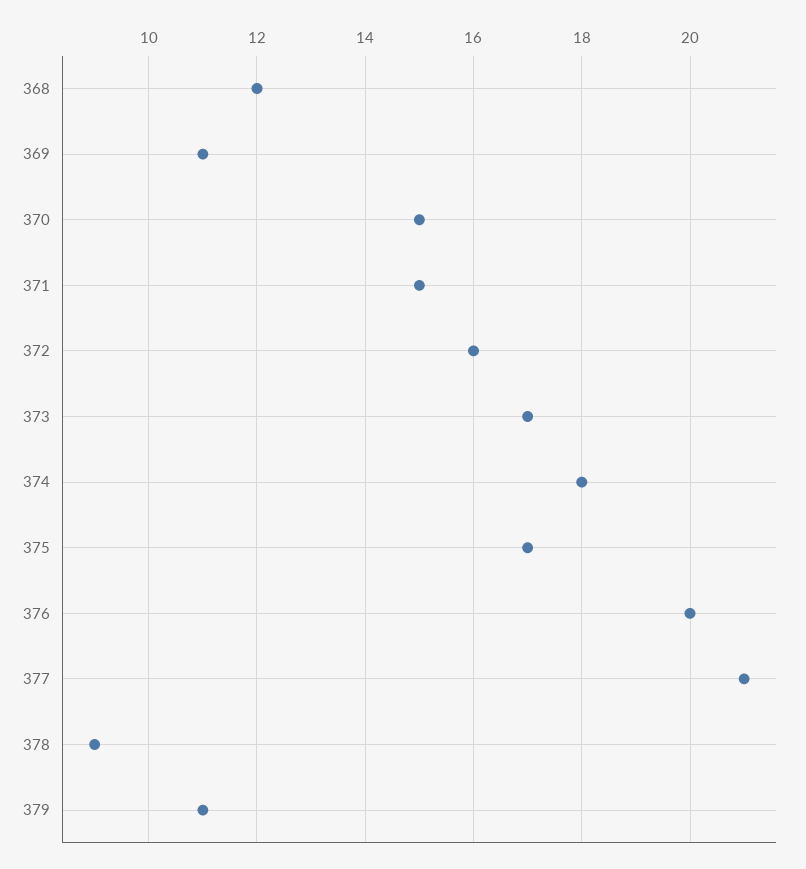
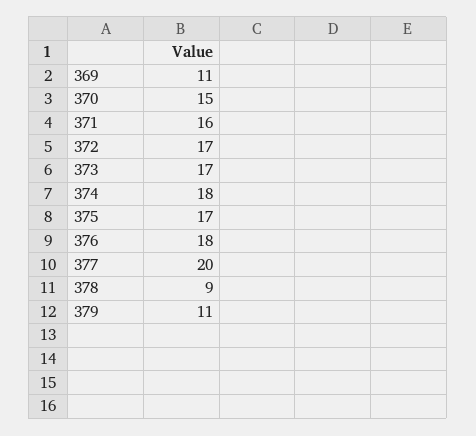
  {
-   "368": 12,
    "369": 11,
    "370": 15,
-   "371": 15,
+   "371": 16,
-   "372": 16,
+   "372": 17,
    "373": 17,
    "374": 18,
    "375": 17,
-   "376": 20,
+   "376": 18,
-   "377": 21,
+   "377": 20,
    "378": 9,
    "379": 11
  }

